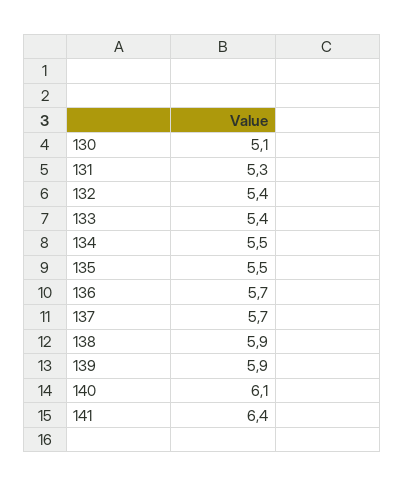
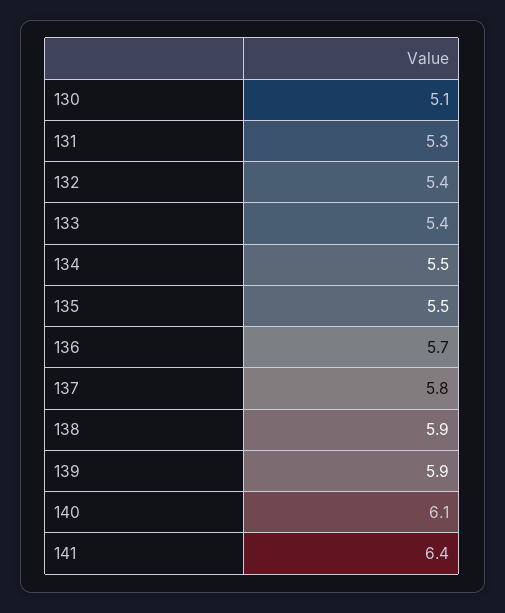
  {
    "130": 5.1,
    "131": 5.3,
    "132": 5.4,
    "133": 5.4,
    "134": 5.5,
    "135": 5.5,
    "136": 5.7,
-   "137": 5.7,
+   "137": 5.8,
    "138": 5.9,
    "139": 5.9,
    "140": 6.1,
    "141": 6.4
  }

